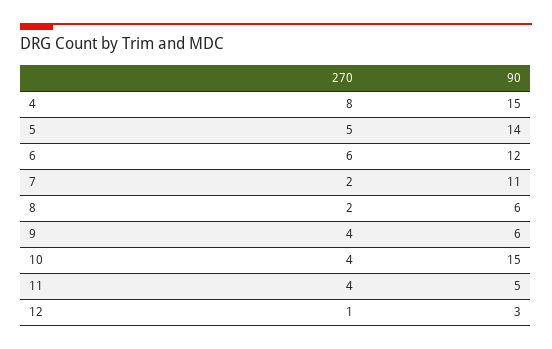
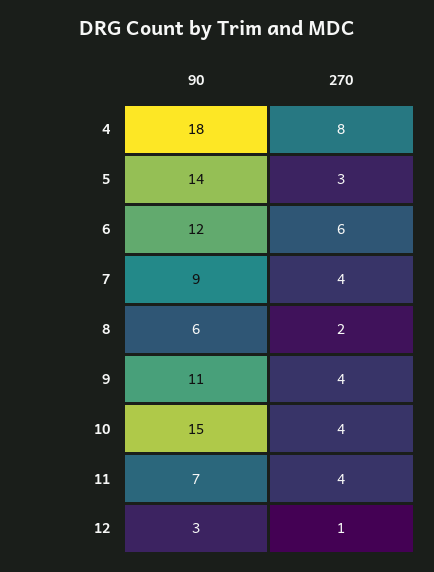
  {
    "270": {
      "4": 8,
-     "5": 5,
+     "5": 3,
      "6": 6,
-     "7": 2,
+     "7": 4,
      "8": 2,
      "9": 4,
      "10": 4,
      "11": 4,
      "12": 1
    },
    "90": {
-     "4": 15,
+     "4": 18,
      "5": 14,
      "6": 12,
-     "7": 11,
+     "7": 9,
      "8": 6,
-     "9": 6,
+     "9": 11,
      "10": 15,
-     "11": 5,
+     "11": 7,
      "12": 3
    }
  }

